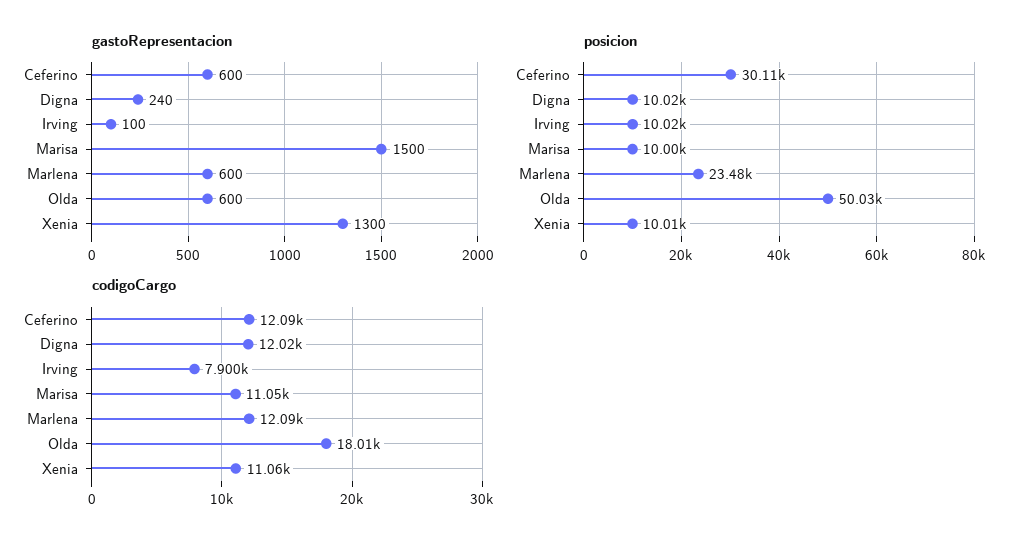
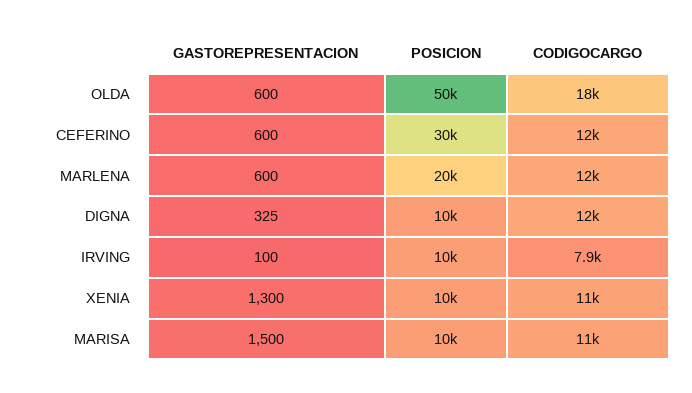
  {
    "gastoRepresentacion": {
      "Ceferino": 600,
-     "Digna": 240,
+     "Digna": 325,
      "Irving": 100,
      "Marisa": 1500,
      "Marlena": 600,
      "Olda": 600,
      "Xenia": 1300
    },
    "posicion": {
      "Ceferino": 30110,
      "Digna": 10020,
      "Irving": 10020,
      "Marisa": 10000,
-     "Marlena": 23480,
+     "Marlena": 20000,
      "Olda": 50030,
      "Xenia": 10010
    },
    "codigoCargo": {
      "Ceferino": 12090,
      "Digna": 12020,
      "Irving": 7900,
      "Marisa": 11050,
      "Marlena": 12090,
      "Olda": 18010,
      "Xenia": 11060
    }
  }

